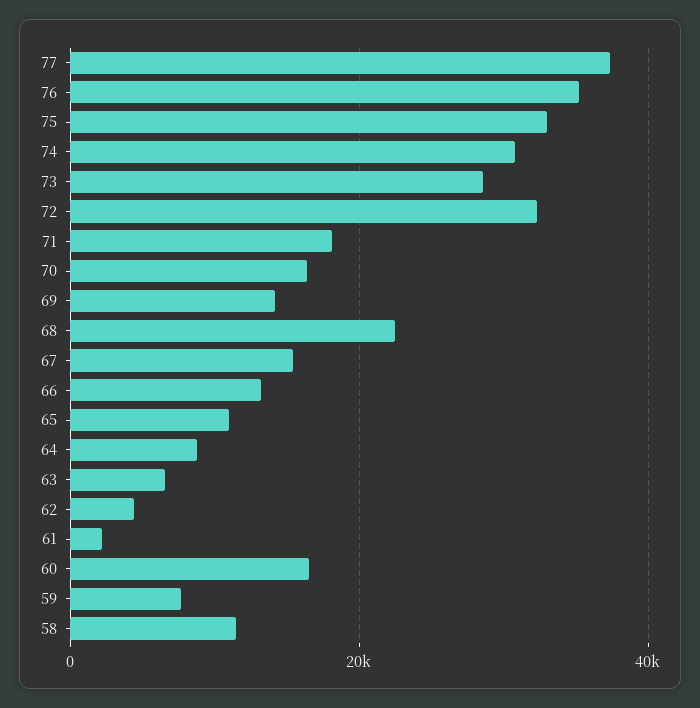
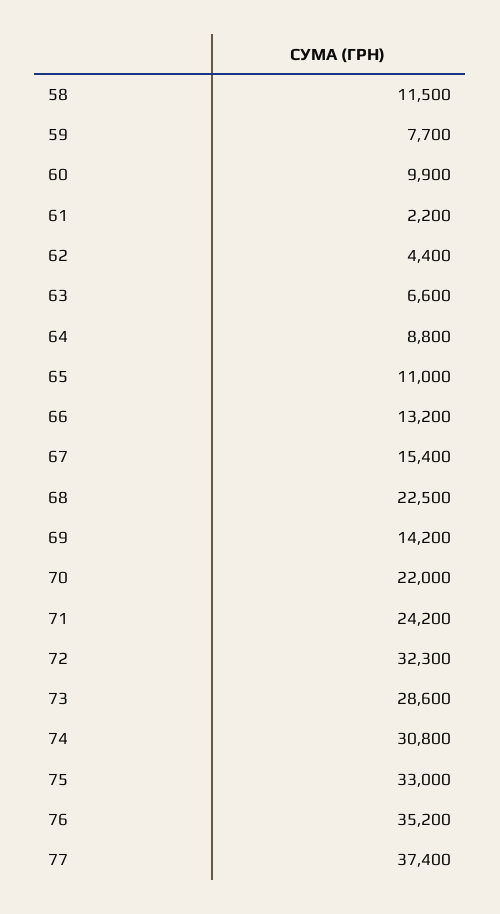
  {
    "77": 37400,
    "76": 35200,
    "75": 33000,
    "74": 30800,
    "73": 28600,
    "72": 32300,
-   "71": 18000,
+   "71": 24200,
-   "70": 16000,
+   "70": 22000,
    "69": 14200,
    "68": 22500,
    "67": 15400,
    "66": 13200,
    "65": 11000,
    "64": 8800,
    "63": 6600,
    "62": 4400,
    "61": 2200,
-   "60": 16000,
+   "60": 9900,
    "59": 7700,
    "58": 11500
  }

